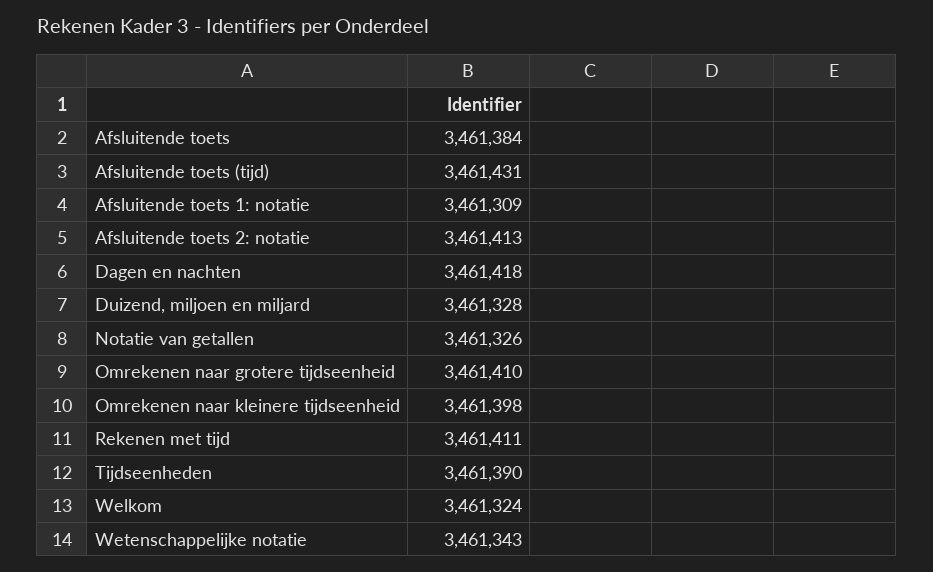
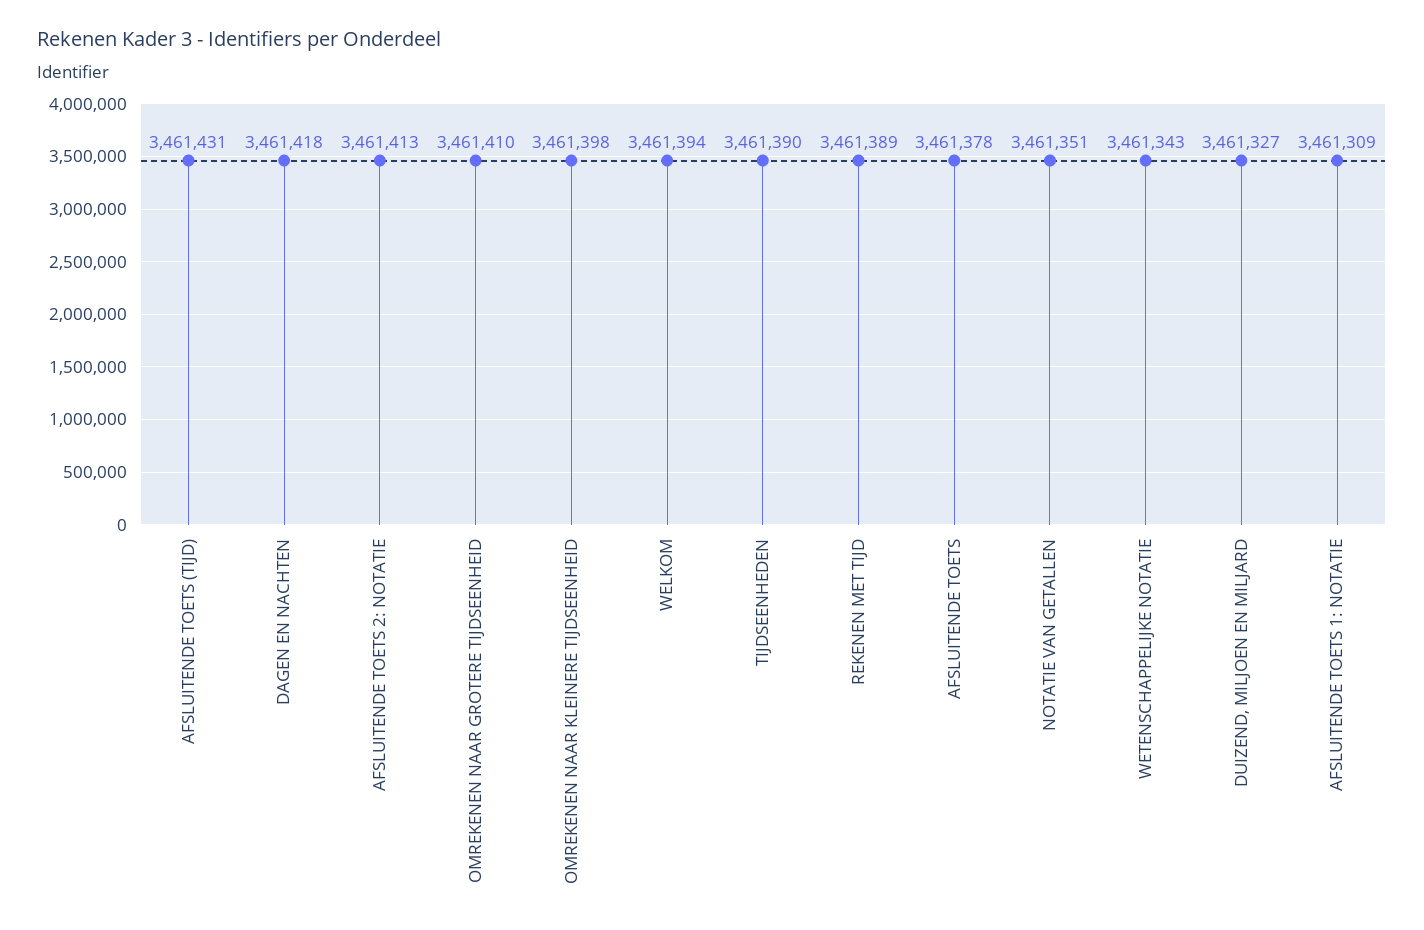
  {
-   "Afsluitende toets": 3461384,
+   "Afsluitende toets": 3461378,
    "Afsluitende toets (tijd)": 3461431,
    "Afsluitende toets 1: notatie": 3461309,
    "Afsluitende toets 2: notatie": 3461413,
    "Dagen en nachten": 3461418,
-   "Duizend, miljoen en miljard": 3461328,
+   "Duizend, miljoen en miljard": 3461327,
-   "Notatie van getallen": 3461326,
+   "Notatie van getallen": 3461351,
    "Omrekenen naar grotere tijdseenheid": 3461410,
    "Omrekenen naar kleinere tijdseenheid": 3461398,
-   "Rekenen met tijd": 3461411,
+   "Rekenen met tijd": 3461389,
    "Tijdseenheden": 3461390,
-   "Welkom": 3461324,
+   "Welkom": 3461394,
    "Wetenschappelijke notatie": 3461343
  }

